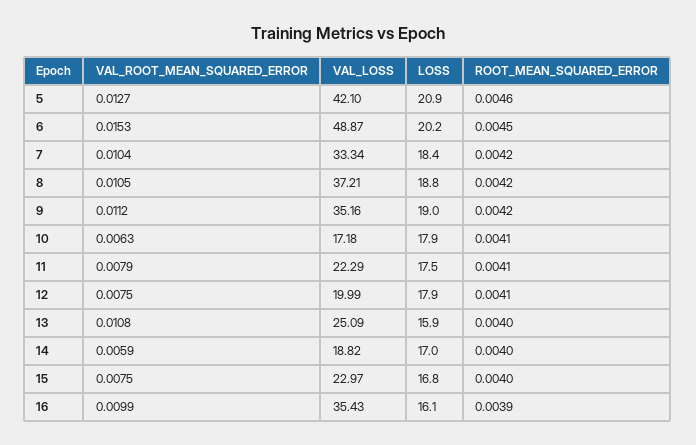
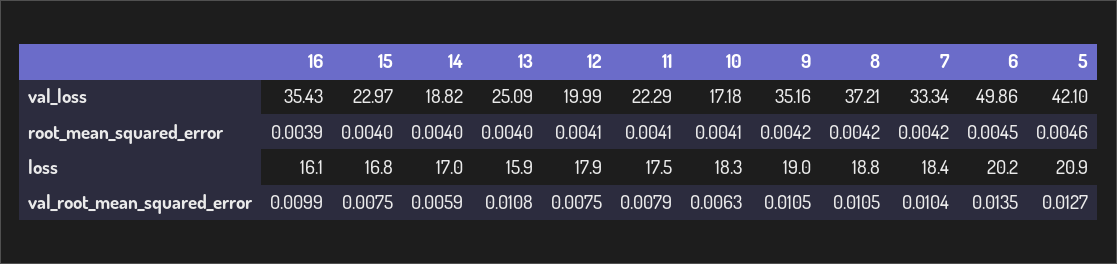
  {
    "VAL_ROOT_MEAN_SQUARED_ERROR": {
      "5": 0.0127,
-     "6": 0.0153,
+     "6": 0.0135,
      "7": 0.0104,
      "8": 0.0105,
-     "9": 0.0112,
+     "9": 0.0105,
      "10": 0.0063,
      "11": 0.0079,
      "12": 0.0075,
      "13": 0.0108,
      "14": 0.0059,
      "15": 0.0075,
      "16": 0.0099
    },
    "VAL_LOSS": {
      "5": 42.1,
-     "6": 48.87,
+     "6": 49.86,
      "7": 33.34,
      "8": 37.21,
      "9": 35.16,
      "10": 17.18,
      "11": 22.29,
      "12": 19.99,
      "13": 25.09,
      "14": 18.82,
      "15": 22.97,
      "16": 35.43
    },
    "LOSS": {
      "5": 20.9,
      "6": 20.2,
      "7": 18.4,
      "8": 18.8,
      "9": 19,
-     "10": 17.9,
+     "10": 18.3,
      "11": 17.5,
      "12": 17.9,
      "13": 15.9,
      "14": 17,
      "15": 16.8,
      "16": 16.1
    },
    "ROOT_MEAN_SQUARED_ERROR": {
      "5": 0.0046,
      "6": 0.0045,
      "7": 0.0042,
      "8": 0.0042,
      "9": 0.0042,
      "10": 0.0041,
      "11": 0.0041,
      "12": 0.0041,
      "13": 0.004,
      "14": 0.004,
      "15": 0.004,
      "16": 0.0039
    }
  }

